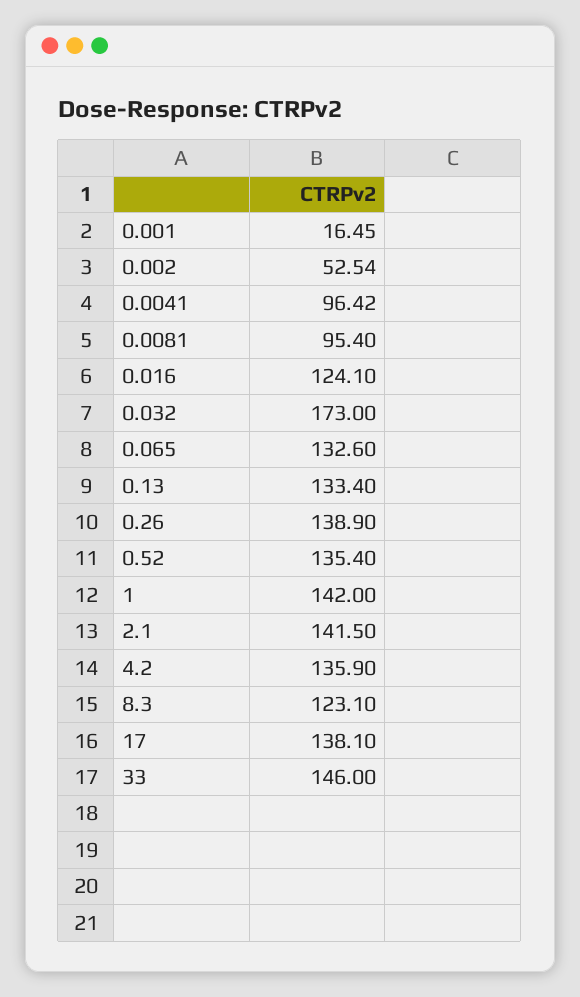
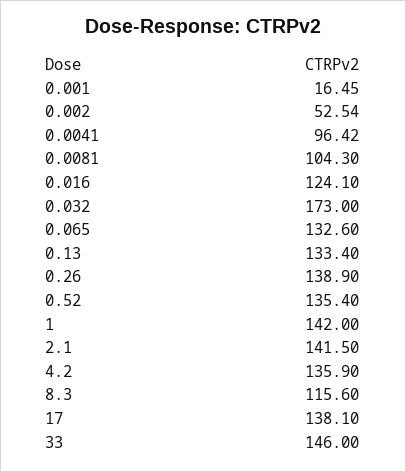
  {
    "0.001": 16.45,
    "0.002": 52.54,
    "0.0041": 96.42,
-   "0.0081": 95.4,
+   "0.0081": 104.3,
    "0.016": 124.1,
    "0.032": 173,
    "0.065": 132.6,
    "0.13": 133.4,
    "0.26": 138.9,
    "0.52": 135.4,
    "1": 142,
    "2.1": 141.5,
    "4.2": 135.9,
-   "8.3": 123.1,
+   "8.3": 115.6,
    "17": 138.1,
    "33": 146
  }

